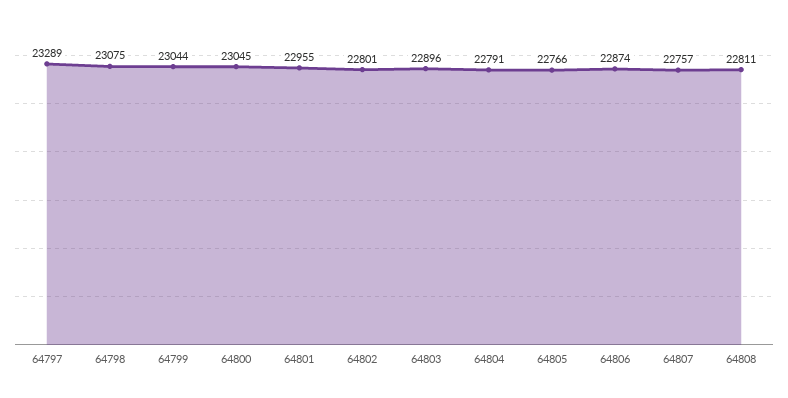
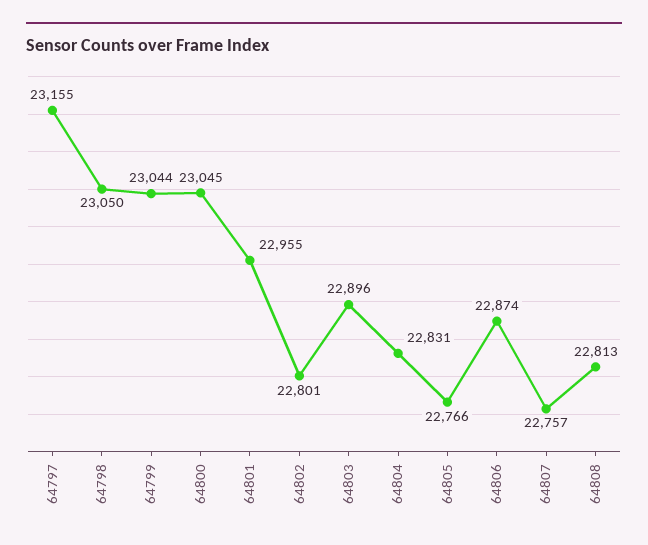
  {
-   "64797": 23289,
+   "64797": 23155,
-   "64798": 23075,
+   "64798": 23050,
    "64799": 23044,
    "64800": 23045,
    "64801": 22955,
    "64802": 22801,
    "64803": 22896,
-   "64804": 22791,
+   "64804": 22831,
    "64805": 22766,
    "64806": 22874,
    "64807": 22757,
-   "64808": 22811
+   "64808": 22813
  }

